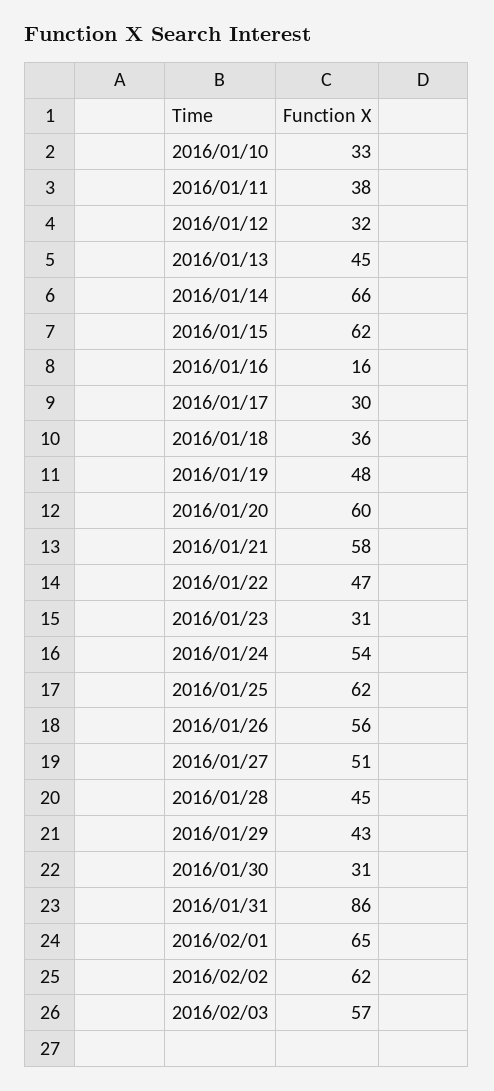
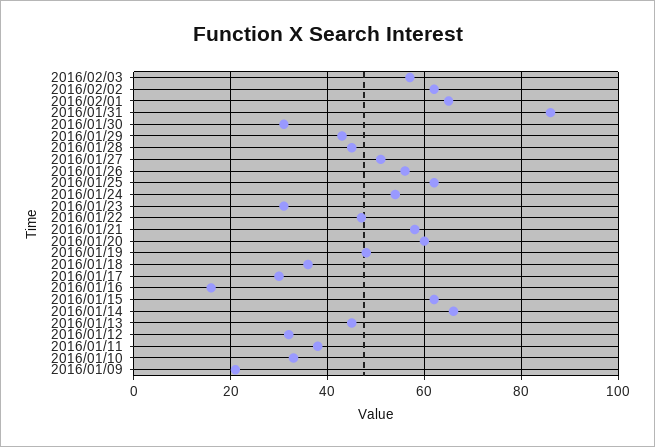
  {
    "2016/01/10": 33,
    "2016/01/11": 38,
    "2016/01/12": 32,
    "2016/01/13": 45,
    "2016/01/14": 66,
    "2016/01/15": 62,
    "2016/01/16": 16,
    "2016/01/17": 30,
    "2016/01/18": 36,
    "2016/01/19": 48,
    "2016/01/20": 60,
    "2016/01/21": 58,
    "2016/01/22": 47,
    "2016/01/23": 31,
    "2016/01/24": 54,
    "2016/01/25": 62,
    "2016/01/26": 56,
    "2016/01/27": 51,
    "2016/01/28": 45,
    "2016/01/29": 43,
    "2016/01/30": 31,
    "2016/01/31": 86,
    "2016/02/01": 65,
    "2016/02/02": 62,
-   "2016/02/03": 57
+   "2016/02/03": 57,
+   "2016/01/09": 20
  }

